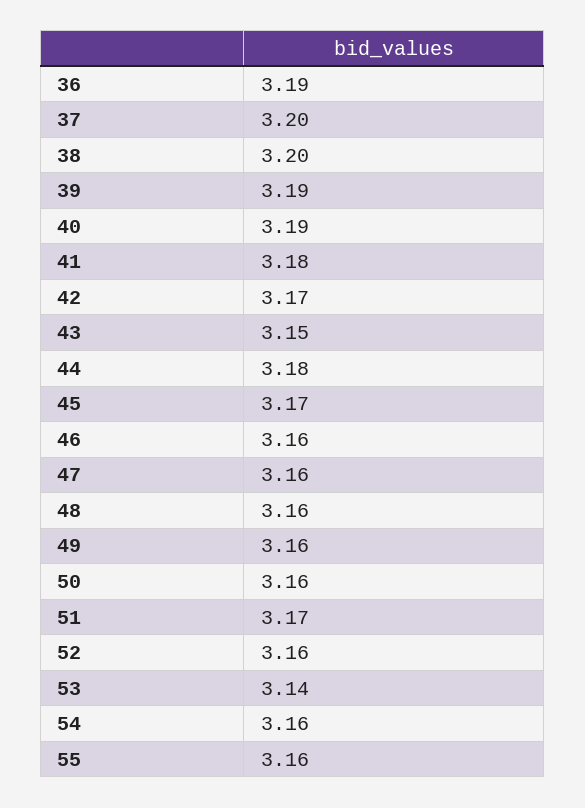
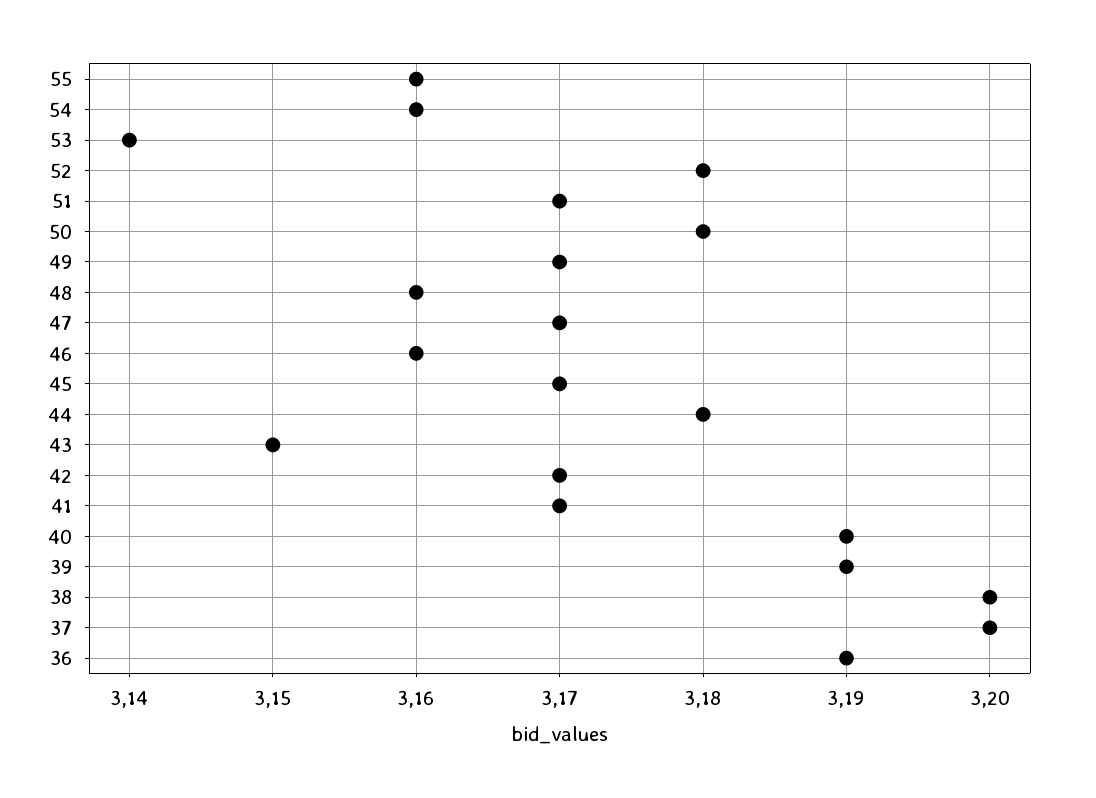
  {
    "36": 3.19,
    "37": 3.2,
    "38": 3.2,
    "39": 3.19,
    "40": 3.19,
-   "41": 3.18,
+   "41": 3.17,
    "42": 3.17,
    "43": 3.15,
    "44": 3.18,
    "45": 3.17,
    "46": 3.16,
-   "47": 3.16,
+   "47": 3.17,
    "48": 3.16,
-   "49": 3.16,
+   "49": 3.17,
-   "50": 3.16,
+   "50": 3.18,
    "51": 3.17,
-   "52": 3.16,
+   "52": 3.18,
    "53": 3.14,
    "54": 3.16,
    "55": 3.16
  }

